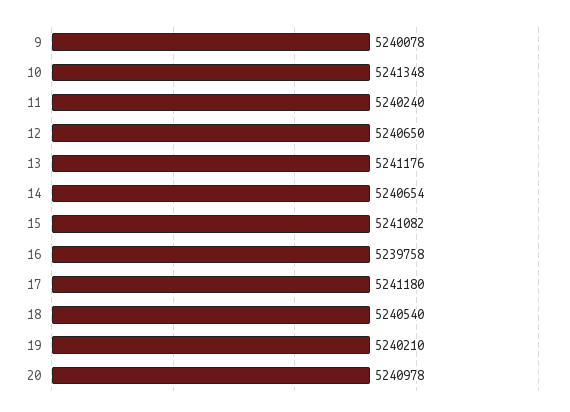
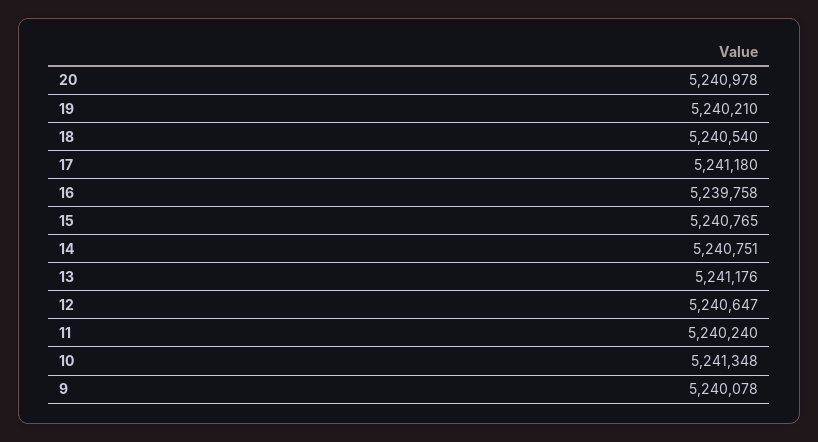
  {
    "9": 5240078,
    "10": 5241348,
    "11": 5240240,
-   "12": 5240650,
+   "12": 5240647,
    "13": 5241176,
-   "14": 5240654,
+   "14": 5240751,
-   "15": 5241082,
+   "15": 5240765,
    "16": 5239758,
    "17": 5241180,
    "18": 5240540,
    "19": 5240210,
    "20": 5240978
  }

